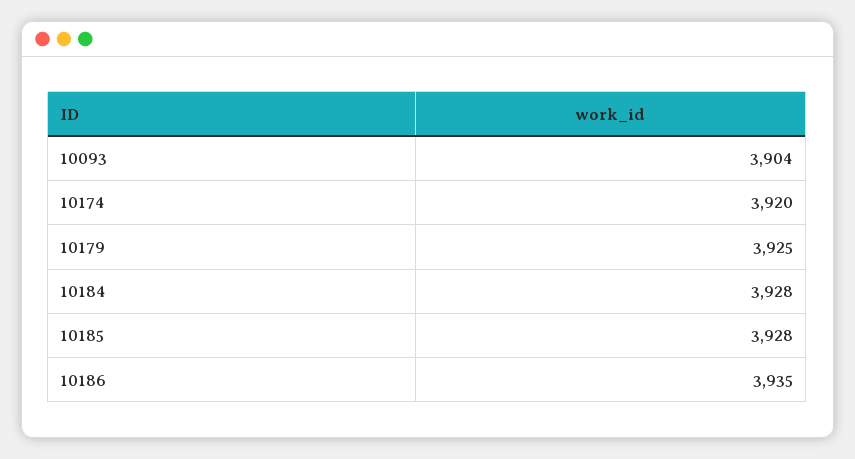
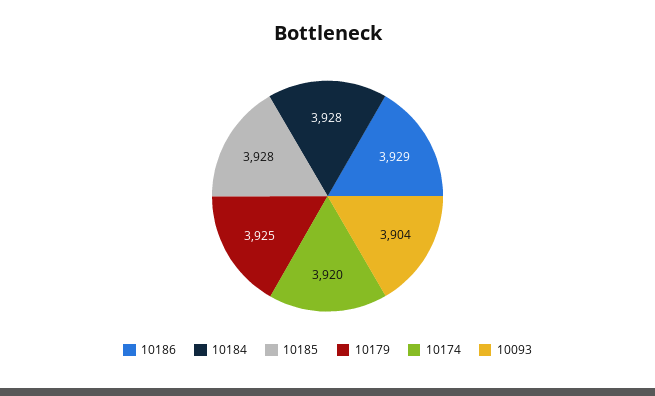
  {
    "10093": 3904,
    "10174": 3920,
    "10179": 3925,
    "10184": 3928,
    "10185": 3928,
-   "10186": 3935
+   "10186": 3929
  }

